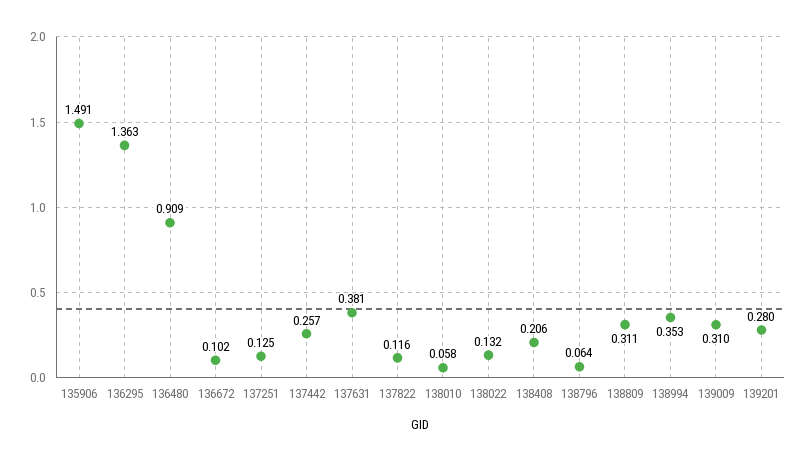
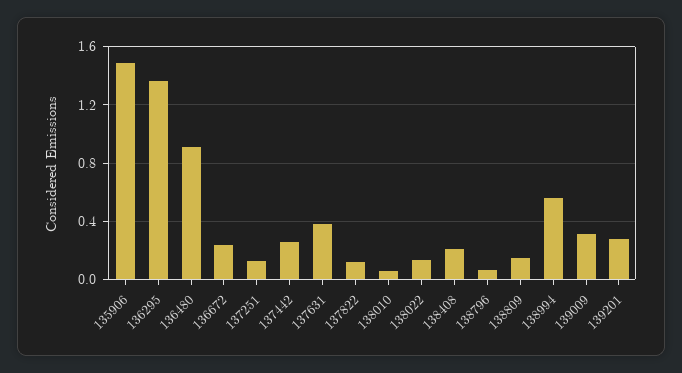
  {
    "135906": 1.491,
    "136295": 1.363,
    "136480": 0.909,
-   "136672": 0.102,
+   "136672": 0.25,
    "137251": 0.125,
    "137442": 0.257,
    "137631": 0.381,
    "137822": 0.116,
    "138010": 0.058,
    "138022": 0.132,
    "138408": 0.206,
    "138796": 0.064,
-   "138809": 0.311,
+   "138809": 0.15,
-   "138994": 0.353,
+   "138994": 0.55,
    "139009": 0.31,
    "139201": 0.28
  }

